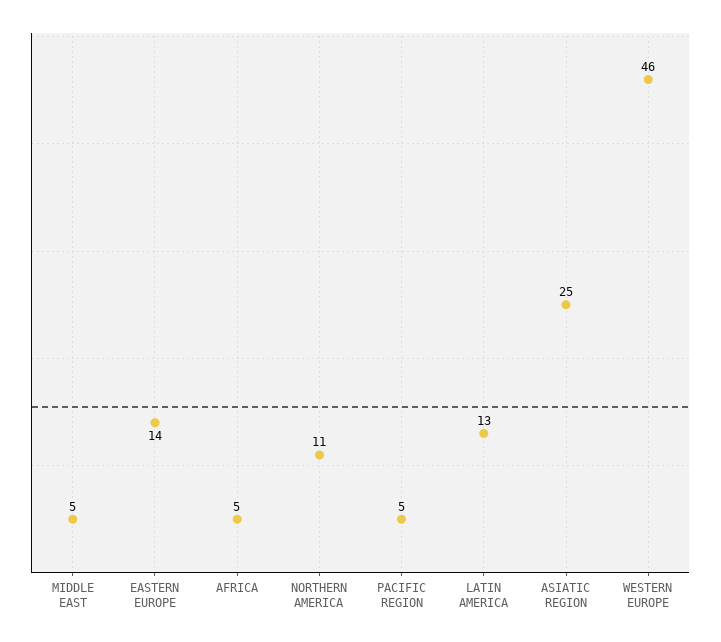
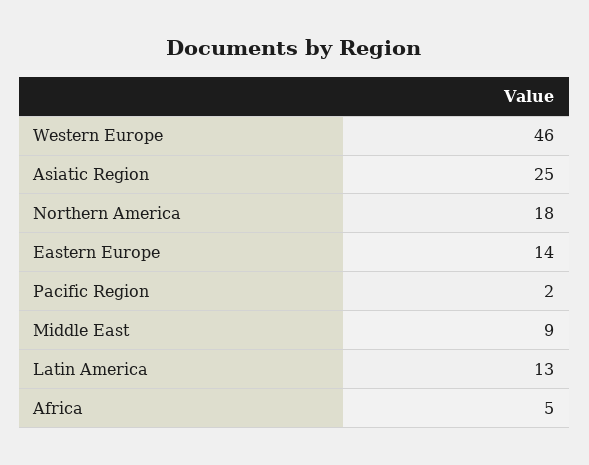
  {
-   "MIDDLE EAST": 5,
+   "MIDDLE EAST": 9,
    "EASTERN EUROPE": 14,
    "AFRICA": 5,
-   "NORTHERN AMERICA": 11,
+   "NORTHERN AMERICA": 18,
-   "PACIFIC REGION": 5,
+   "PACIFIC REGION": 2,
    "LATIN AMERICA": 13,
    "ASIATIC REGION": 25,
    "WESTERN EUROPE": 46
  }

